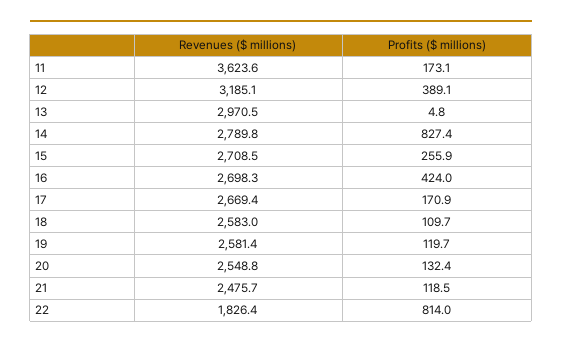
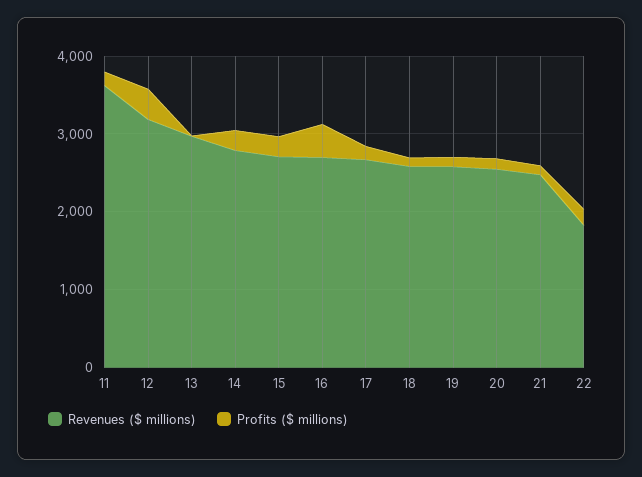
  {
    "Revenues ($ millions)": {
      "11": 3623.6,
      "12": 3185.1,
      "13": 2970.5,
      "14": 2789.8,
      "15": 2708.5,
      "16": 2698.3,
      "17": 2669.4,
      "18": 2583,
      "19": 2581.4,
      "20": 2548.8,
      "21": 2475.7,
      "22": 1826.4
    },
    "Profits ($ millions)": {
      "11": 173.1,
      "12": 389.1,
      "13": 4.8,
-     "14": 827.4,
+     "14": 200,
      "15": 255.9,
      "16": 424,
      "17": 170.9,
      "18": 109.7,
      "19": 119.7,
      "20": 132.4,
      "21": 118.5,
-     "22": 814
+     "22": 200
    }
  }

